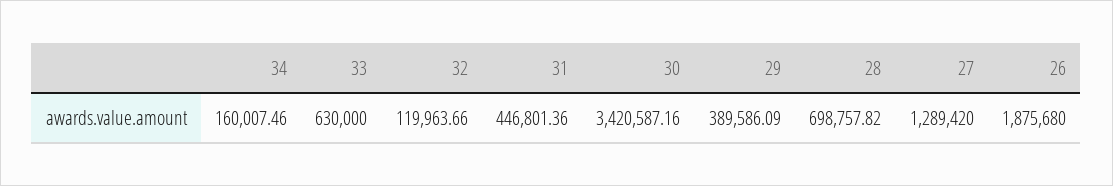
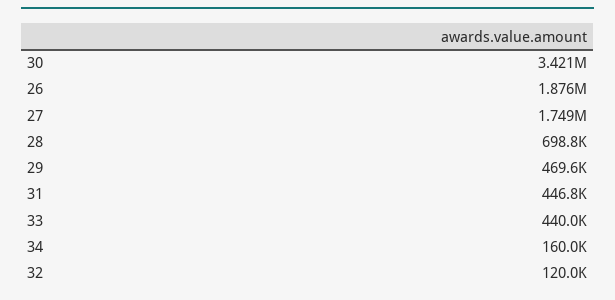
  {
    "34": 160007.46,
-   "33": 630000,
+   "33": 440000,
    "32": 119963.66,
    "31": 446801.36,
    "30": 3420587.16,
-   "29": 389586.09,
+   "29": 469600,
    "28": 698757.82,
-   "27": 1289420,
+   "27": 1749000,
    "26": 1875680
  }

